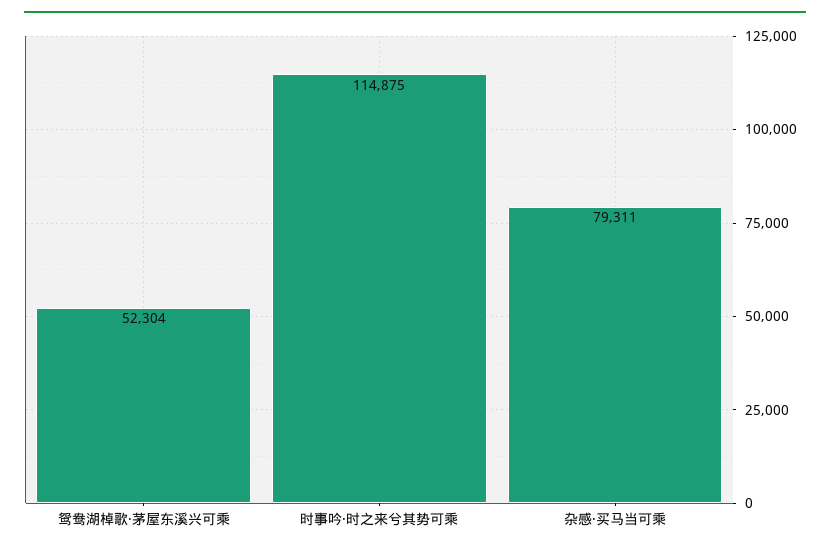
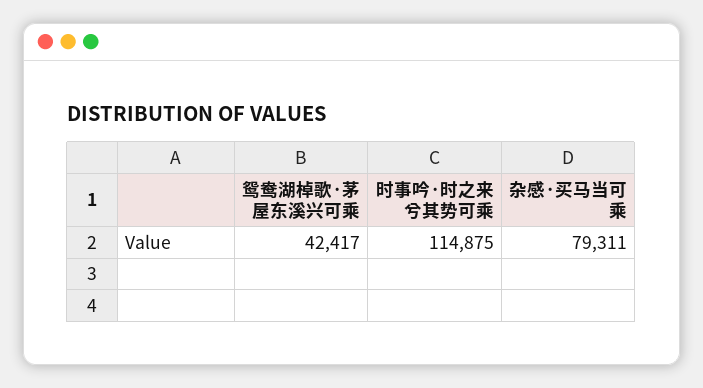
  {
-   "鸳鸯湖棹歌·茅屋东溪兴可乘": 52304,
+   "鸳鸯湖棹歌·茅屋东溪兴可乘": 42417,
    "时事吟·时之来兮其势可乘": 114875,
    "杂感·买马当可乘": 79311
  }

